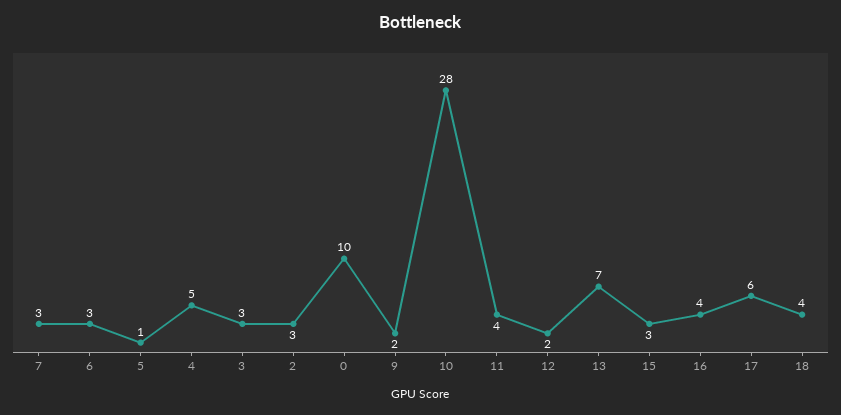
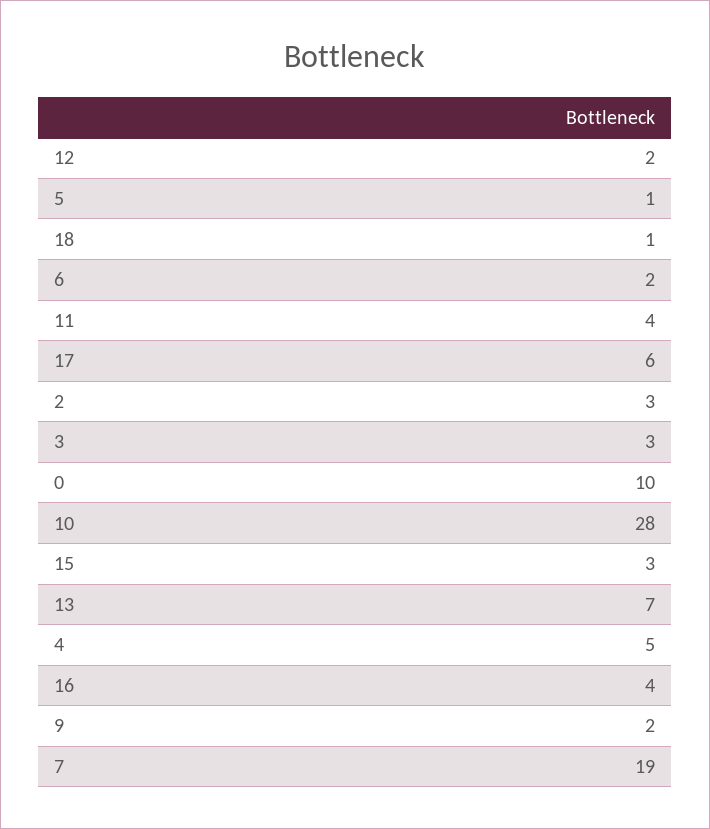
  {
-   "7": 3,
+   "7": 19,
-   "6": 3,
+   "6": 2,
    "5": 1,
    "4": 5,
    "3": 3,
    "2": 3,
    "0": 10,
    "9": 2,
    "10": 28,
    "11": 4,
    "12": 2,
    "13": 7,
    "15": 3,
    "16": 4,
    "17": 6,
-   "18": 4
+   "18": 1
  }

